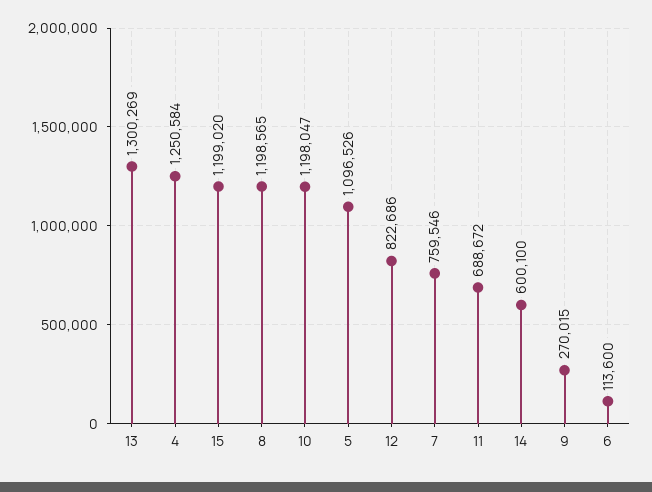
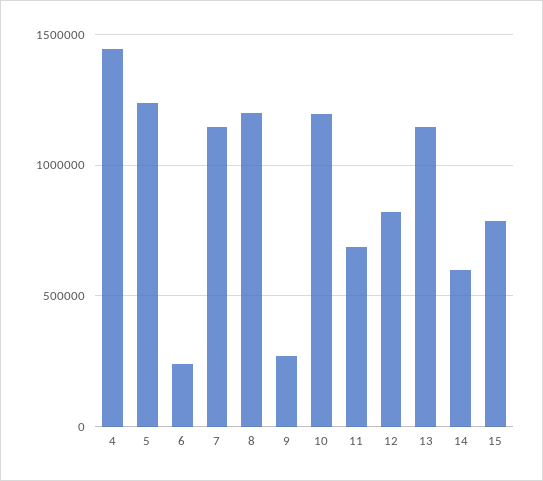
  {
-   "13": 1300269,
+   "13": 1150000,
-   "4": 1250584,
+   "4": 1450000,
-   "15": 1199020,
+   "15": 800000,
    "8": 1198565,
    "10": 1198047,
-   "5": 1096526,
+   "5": 1250000,
    "12": 822686,
-   "7": 759546,
+   "7": 1150000,
    "11": 688672,
    "14": 600100,
    "9": 270015,
-   "6": 113600
+   "6": 250000
  }

